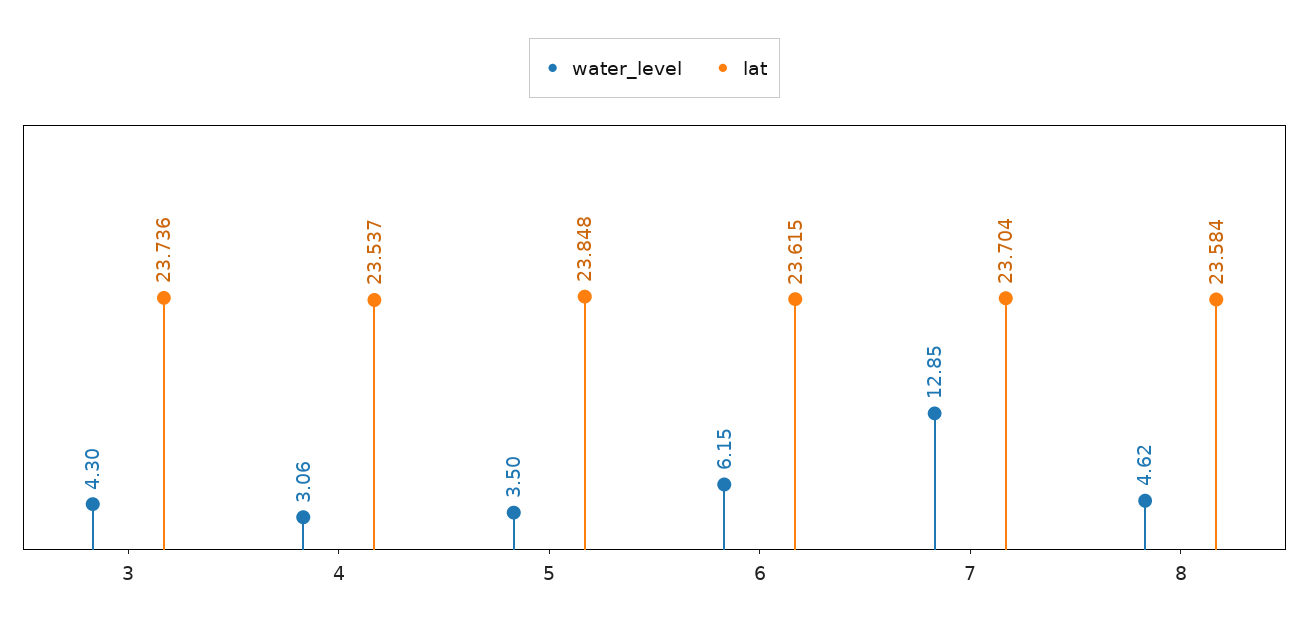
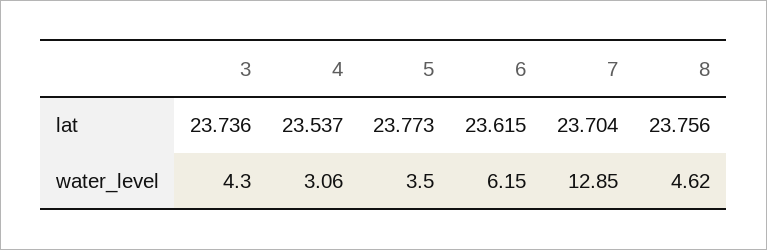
  {
    "water_level": {
      "3": 4.3,
      "4": 3.06,
      "5": 3.5,
      "6": 6.15,
      "7": 12.85,
      "8": 4.62
    },
    "lat": {
      "3": 23.736,
      "4": 23.537,
-     "5": 23.848,
+     "5": 23.773,
      "6": 23.615,
      "7": 23.704,
-     "8": 23.584
+     "8": 23.756
    }
  }

